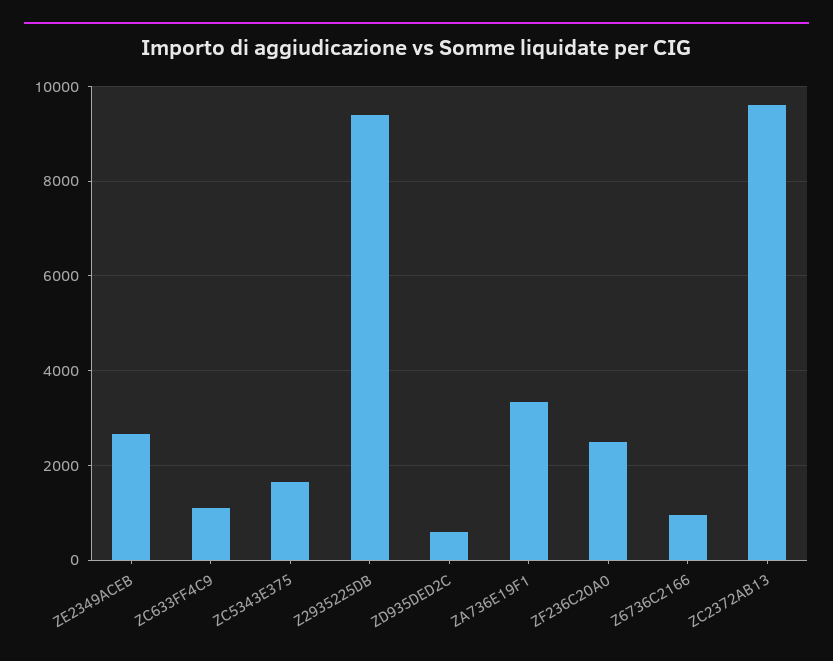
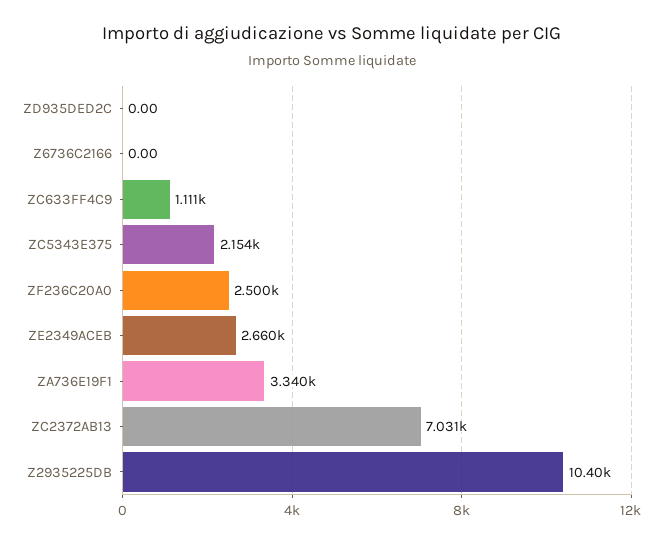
  {
    "ZE2349ACEB": 2660,
    "ZC633FF4C9": 1111,
-   "ZC5343E375": 1600,
+   "ZC5343E375": 2154,
-   "Z2935225DB": 9400,
+   "Z2935225DB": 10400,
-   "ZD935DED2C": 600,
+   "ZD935DED2C": 0,
    "ZA736E19F1": 3340,
    "ZF236C20A0": 2500,
-   "Z6736C2166": 1000,
+   "Z6736C2166": 0,
-   "ZC2372AB13": 9600
+   "ZC2372AB13": 7031
  }

